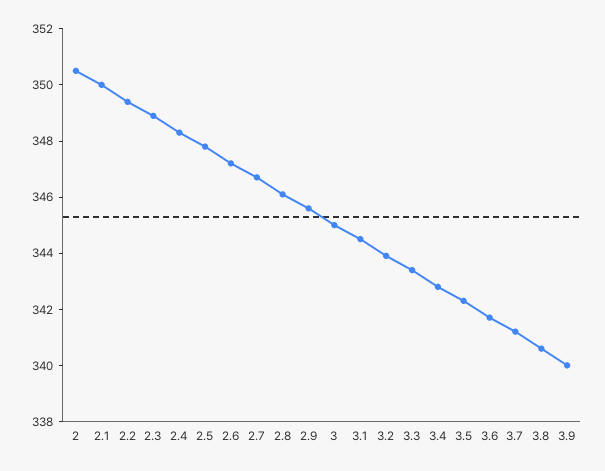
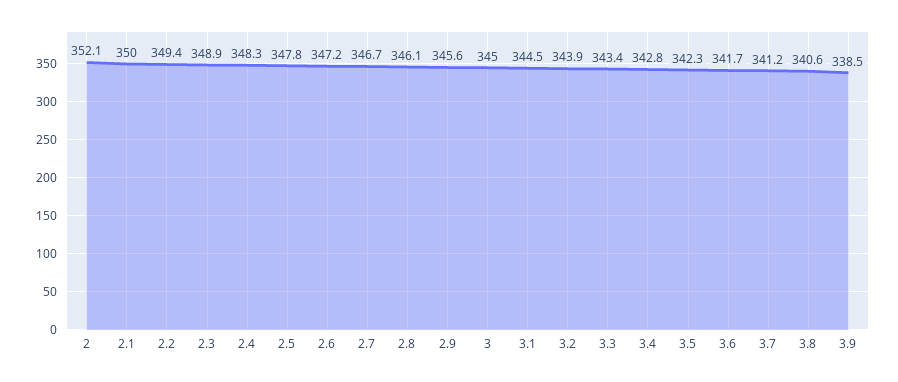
  {
-   "2": 350.5,
+   "2": 352.1,
    "2.1": 350,
    "2.2": 349.4,
    "2.3": 348.9,
    "2.4": 348.3,
    "2.5": 347.8,
    "2.6": 347.2,
    "2.7": 346.7,
    "2.8": 346.1,
    "2.9": 345.6,
    "3": 345,
    "3.1": 344.5,
    "3.2": 343.9,
    "3.3": 343.4,
    "3.4": 342.8,
    "3.5": 342.3,
    "3.6": 341.7,
    "3.7": 341.2,
    "3.8": 340.6,
-   "3.9": 340
+   "3.9": 338.5
  }

